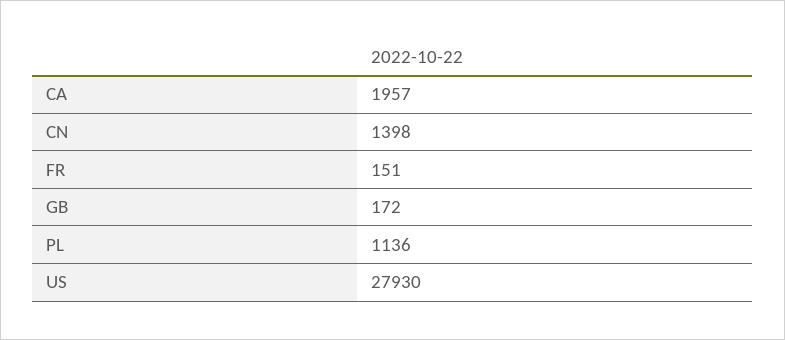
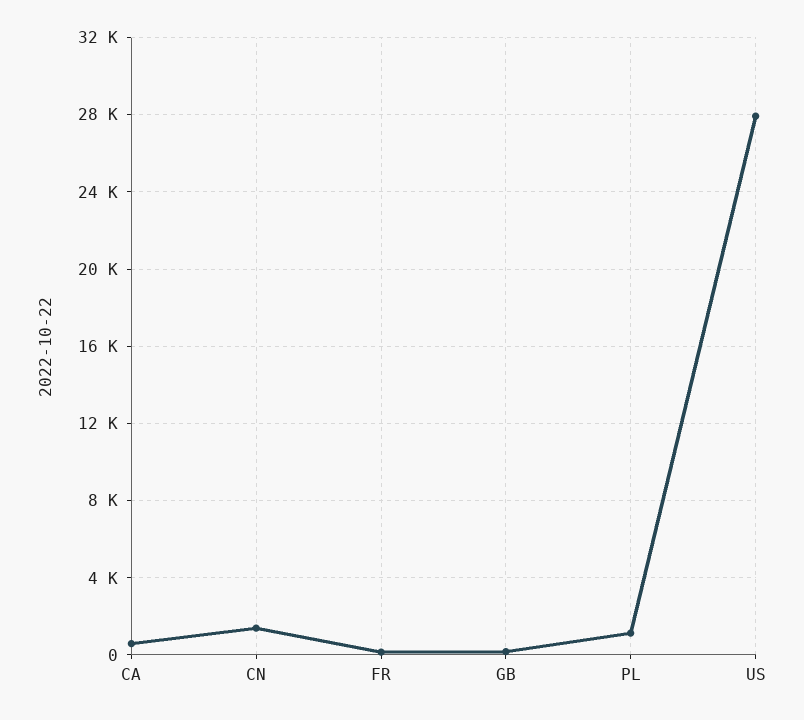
  {
-   "CA": 1957,
+   "CA": 500,
    "CN": 1398,
    "FR": 151,
    "GB": 172,
    "PL": 1136,
    "US": 27930
  }

